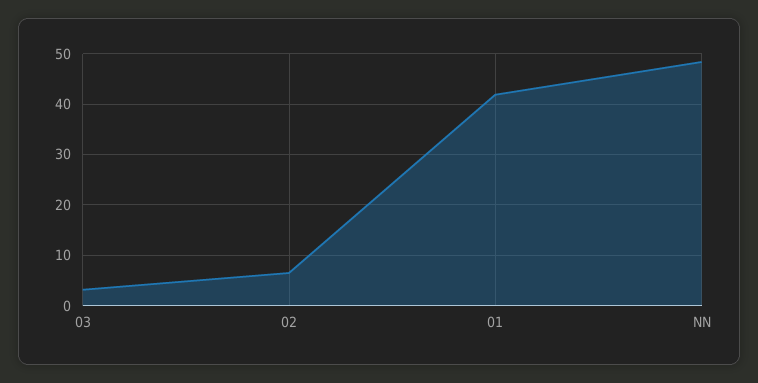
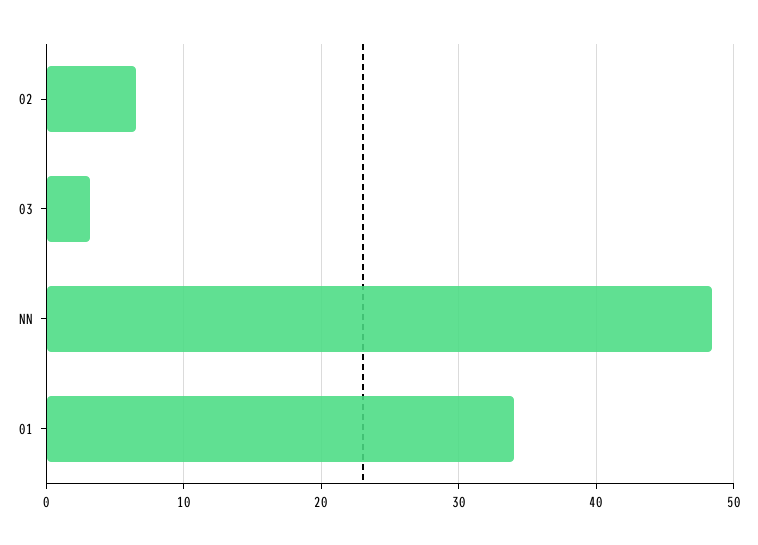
  {
    "03": 3,
    "02": 7,
-   "01": 42,
+   "01": 34,
    "NN": 48
  }

